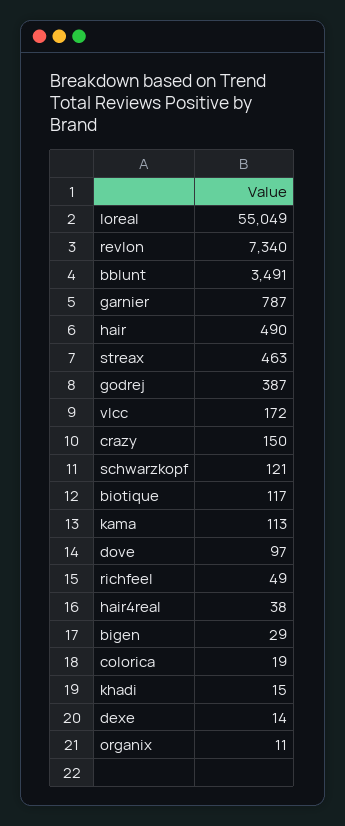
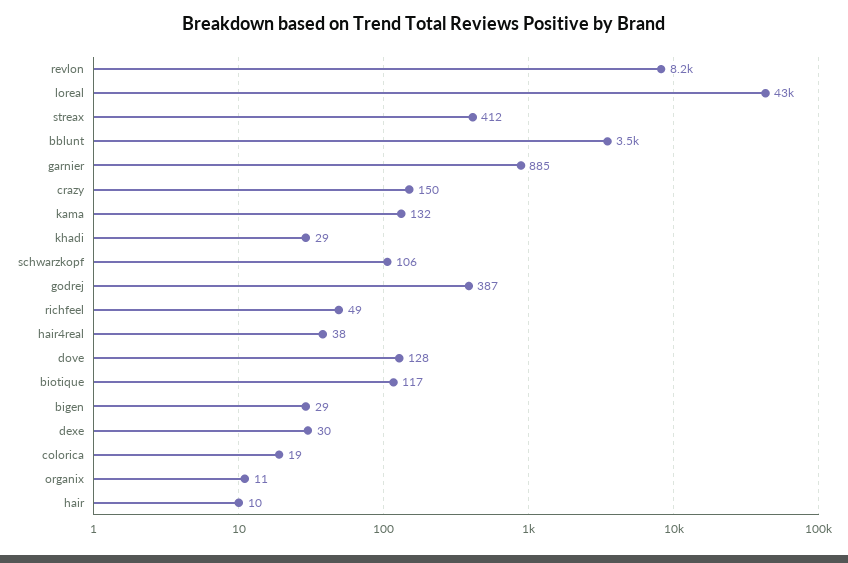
  {
-   "loreal": 55049,
+   "loreal": 43000,
-   "revlon": 7340,
+   "revlon": 8200,
    "bblunt": 3491,
-   "garnier": 787,
+   "garnier": 885,
-   "hair": 490,
+   "hair": 10,
-   "streax": 463,
+   "streax": 412,
    "godrej": 387,
-   "vlcc": 172,
    "crazy": 150,
-   "schwarzkopf": 121,
+   "schwarzkopf": 106,
    "biotique": 117,
-   "kama": 113,
+   "kama": 132,
-   "dove": 97,
+   "dove": 128,
    "richfeel": 49,
    "hair4real": 38,
    "bigen": 29,
    "colorica": 19,
-   "khadi": 15,
+   "khadi": 29,
-   "dexe": 14,
+   "dexe": 30,
    "organix": 11
  }

